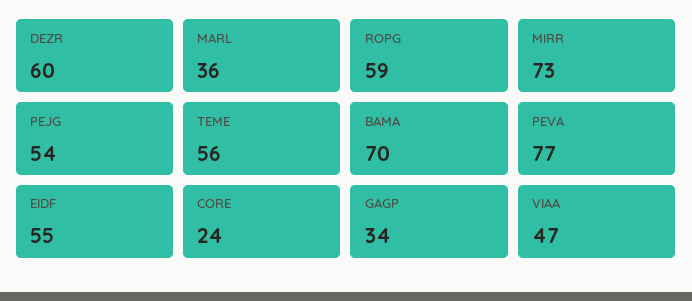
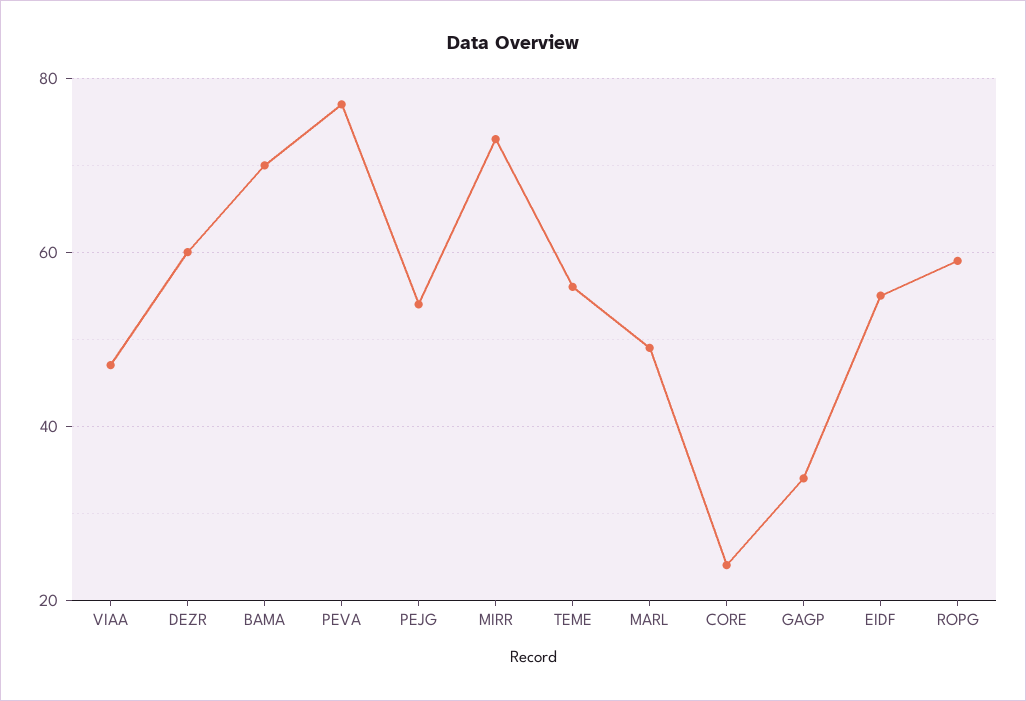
  {
    "DEZR": 60,
-   "MARL": 36,
+   "MARL": 50,
    "ROPG": 59,
    "MIRR": 73,
    "PEJG": 54,
    "TEME": 56,
    "BAMA": 70,
    "PEVA": 77,
    "EIDF": 55,
    "CORE": 24,
    "GAGP": 34,
    "VIAA": 47
  }

